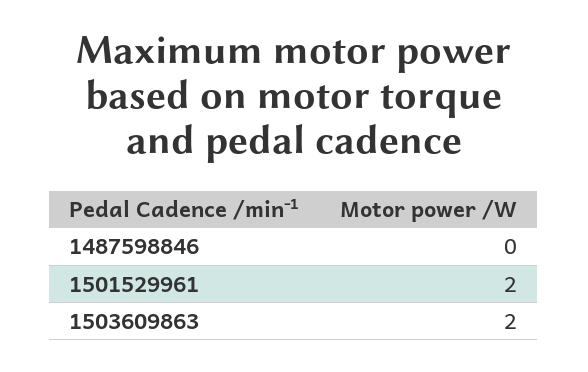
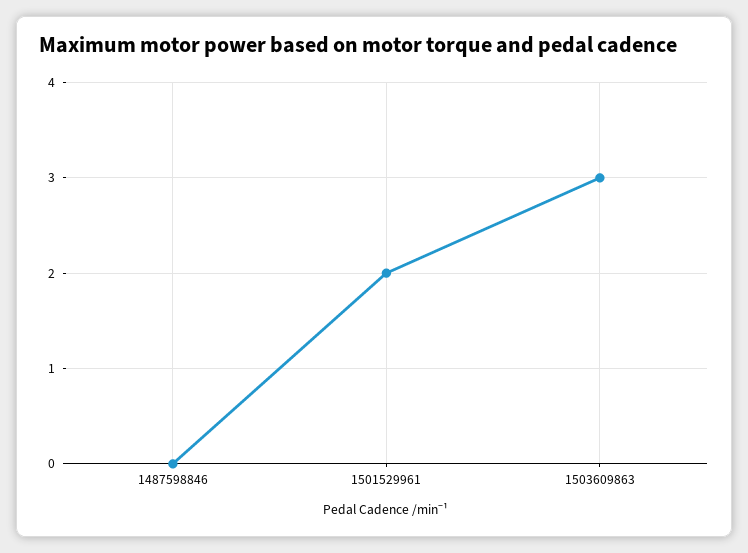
  {
    "1487598846": 0,
    "1501529961": 2,
-   "1503609863": 2
+   "1503609863": 3
  }

